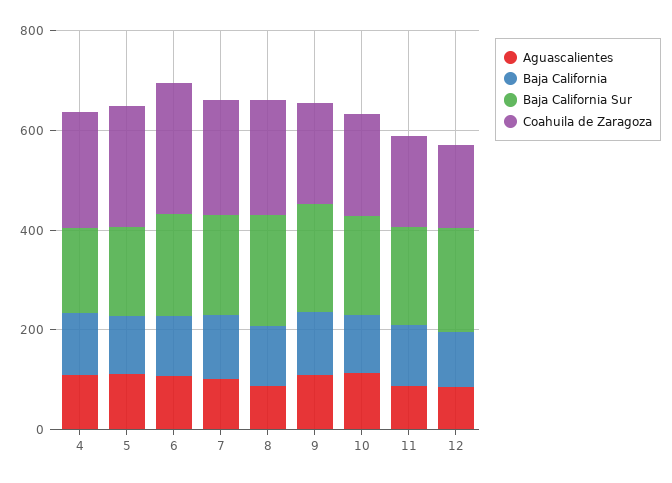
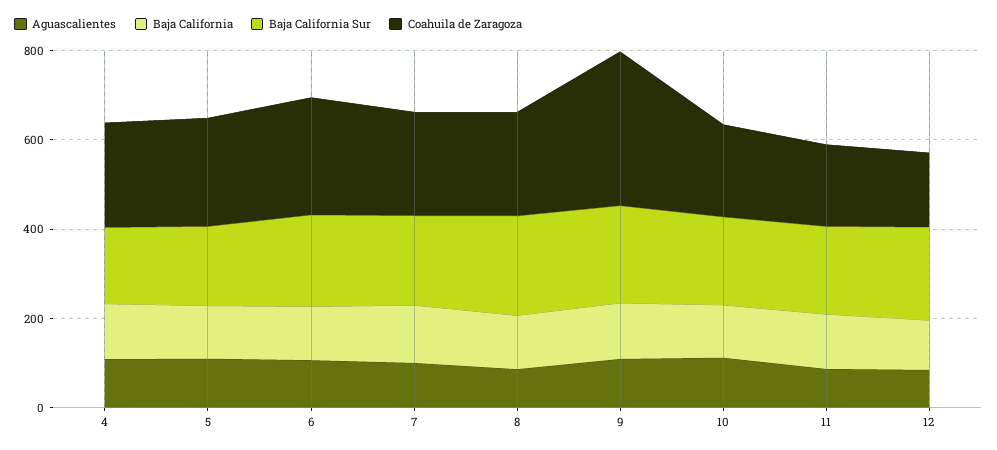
  {
    "Aguascalientes": {
      "4": 100,
      "5": 100,
      "6": 100,
      "7": 100,
      "8": 100,
      "9": 100,
      "10": 100,
      "11": 100,
      "12": 100
    },
    "Baja California": {
      "4": 100,
      "5": 100,
      "6": 100,
      "7": 150,
      "8": 100,
      "9": 150,
      "10": 100,
      "11": 100,
      "12": 100
    },
    "Baja California Sur": {
      "4": 150,
      "5": 200,
      "6": 200,
      "7": 200,
      "8": 200,
      "9": 200,
      "10": 200,
      "11": 200,
      "12": 200
    },
    "Coahuila de Zaragoza": {
      "4": 250,
      "5": 250,
      "6": 250,
      "7": 250,
      "8": 250,
-     "9": 200,
+     "9": 350,
      "10": 200,
      "11": 200,
      "12": 150
    }
  }

